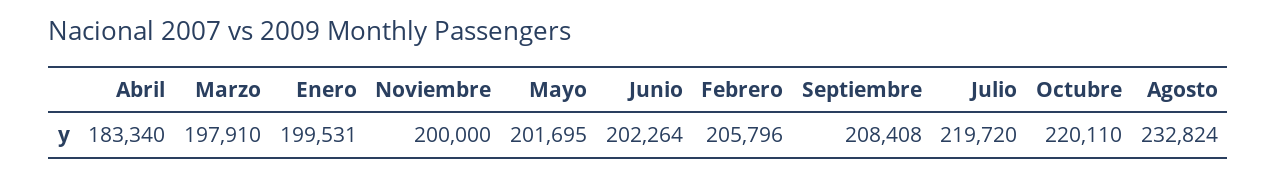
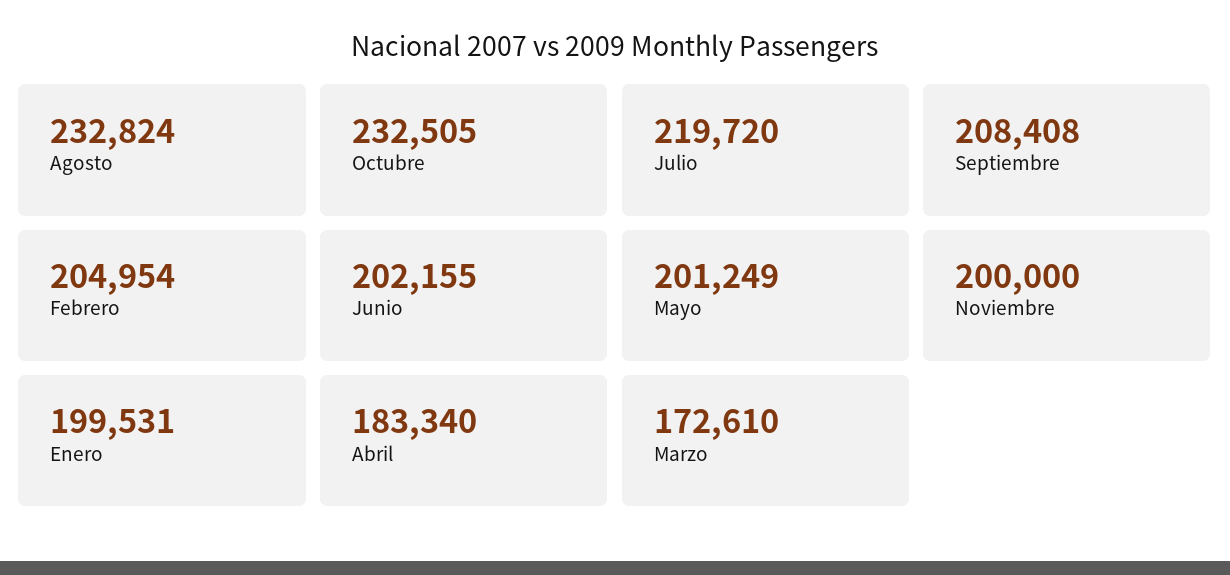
  {
    "Abril": 183340,
-   "Marzo": 197910,
+   "Marzo": 172610,
    "Enero": 199531,
    "Noviembre": 200000,
-   "Mayo": 201695,
+   "Mayo": 201249,
-   "Junio": 202264,
+   "Junio": 202155,
-   "Febrero": 205796,
+   "Febrero": 204954,
    "Septiembre": 208408,
    "Julio": 219720,
-   "Octubre": 220110,
+   "Octubre": 232505,
    "Agosto": 232824
  }

